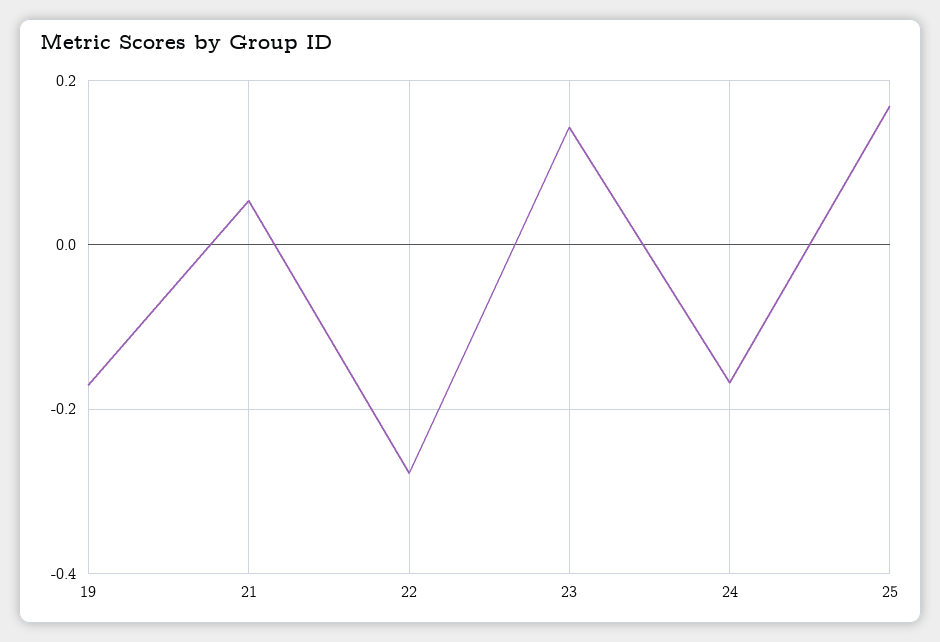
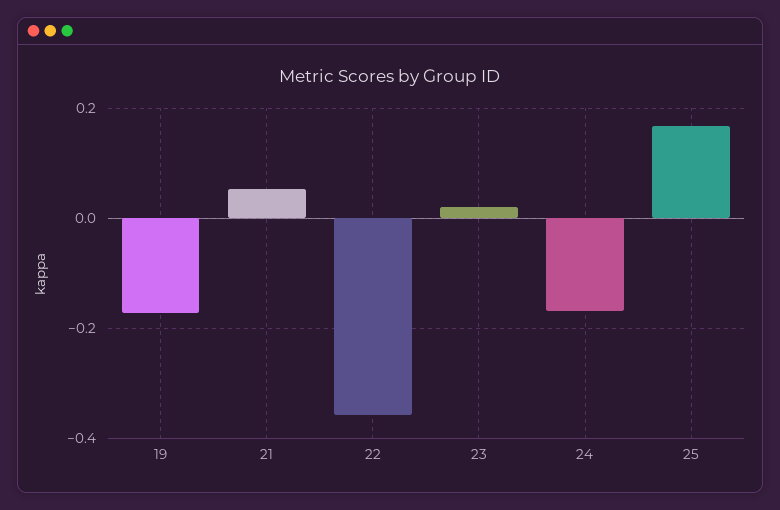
  {
    "19": -0.18,
    "21": 0.06,
-   "22": -0.28,
+   "22": -0.36,
-   "23": 0.14,
+   "23": 0.02,
    "24": -0.16,
    "25": 0.16
  }

